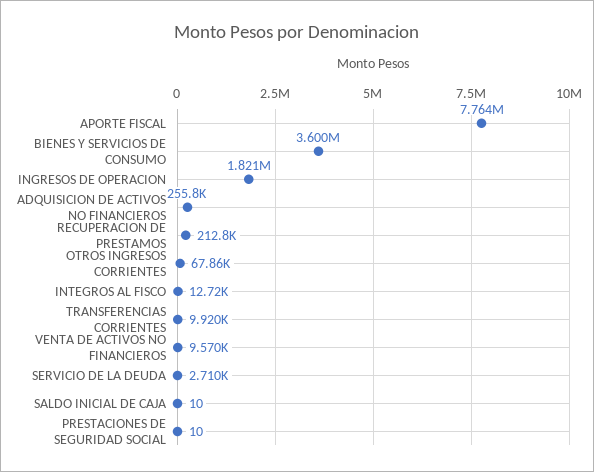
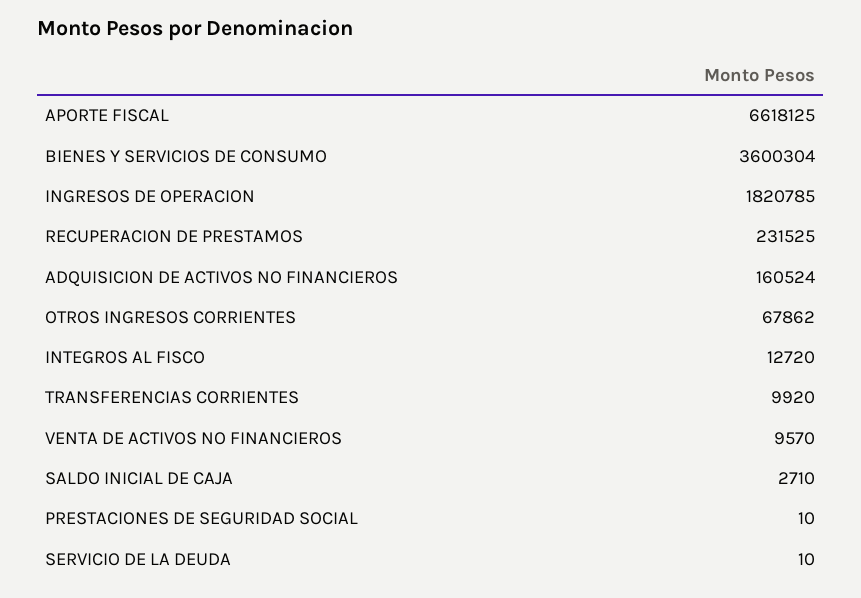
  {
-   "APORTE FISCAL": 7764000,
+   "APORTE FISCAL": 6618125,
    "BIENES Y SERVICIOS DE CONSUMO": 3600304,
    "INGRESOS DE OPERACION": 1820785,
-   "ADQUISICION DE ACTIVOS NO FINANCIEROS": 255800,
+   "ADQUISICION DE ACTIVOS NO FINANCIEROS": 160524,
-   "RECUPERACION DE PRESTAMOS": 212800,
+   "RECUPERACION DE PRESTAMOS": 231525,
    "OTROS INGRESOS CORRIENTES": 67862,
    "INTEGROS AL FISCO": 12720,
    "TRANSFERENCIAS CORRIENTES": 9920,
    "VENTA DE ACTIVOS NO FINANCIEROS": 9570,
-   "SERVICIO DE LA DEUDA": 2710,
+   "SERVICIO DE LA DEUDA": 10,
-   "SALDO INICIAL DE CAJA": 10,
+   "SALDO INICIAL DE CAJA": 2710,
    "PRESTACIONES DE SEGURIDAD SOCIAL": 10
  }

